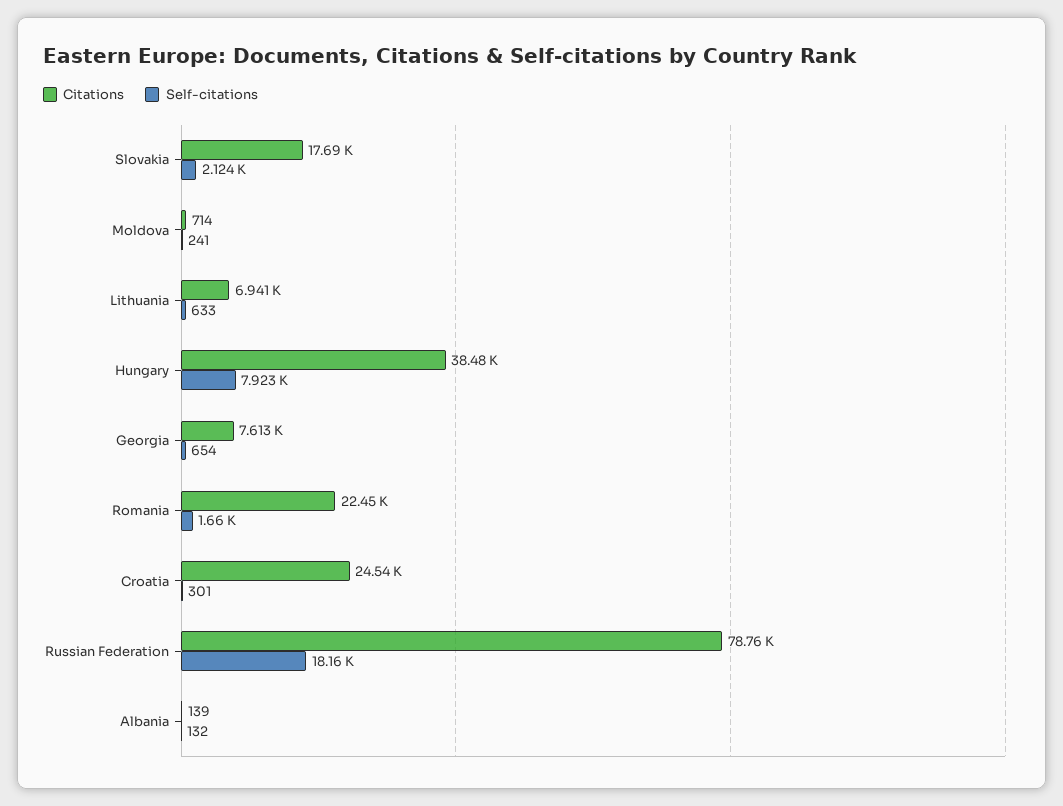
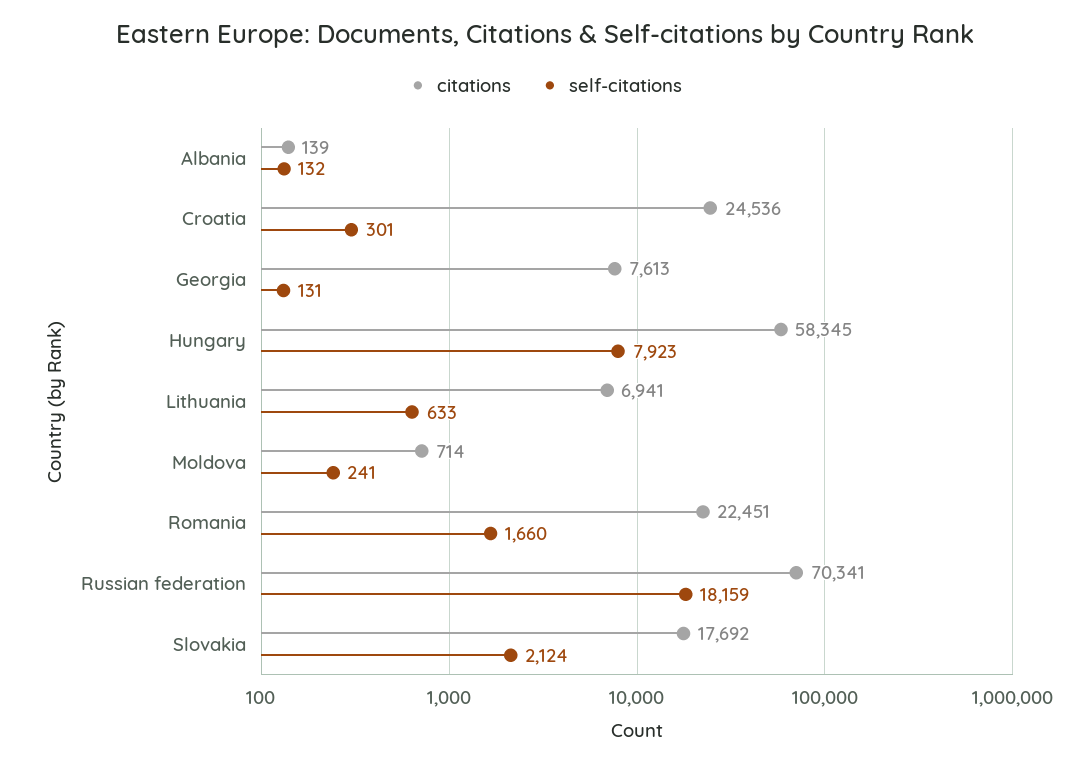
  {
    "Citations": {
      "Slovakia": 17692,
      "Moldova": 714,
      "Lithuania": 6941,
-     "Hungary": 38480,
+     "Hungary": 58345,
      "Georgia": 7613,
      "Romania": 22451,
      "Croatia": 24536,
-     "Russian Federation": 78760,
+     "Russian Federation": 70341,
      "Albania": 139
    },
    "Self-citations": {
      "Slovakia": 2124,
      "Moldova": 241,
      "Lithuania": 633,
      "Hungary": 7923,
-     "Georgia": 654,
+     "Georgia": 131,
      "Romania": 1660,
      "Croatia": 301,
      "Russian Federation": 18159,
      "Albania": 132
    }
  }

